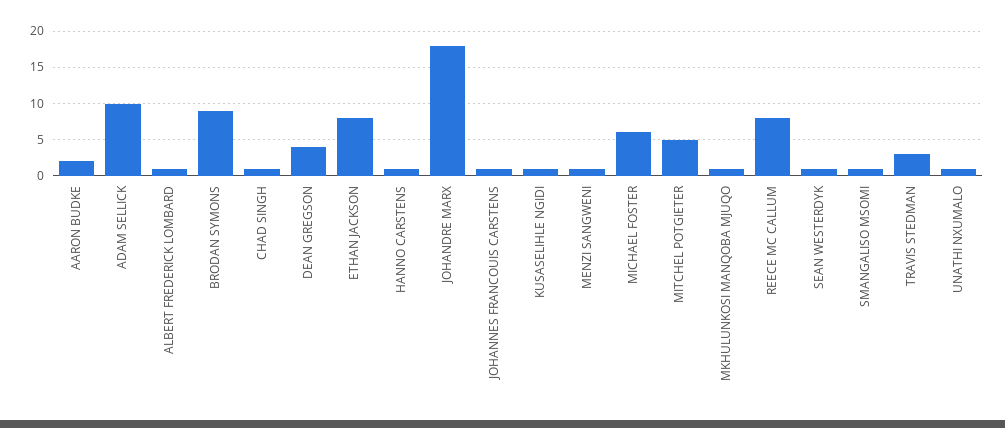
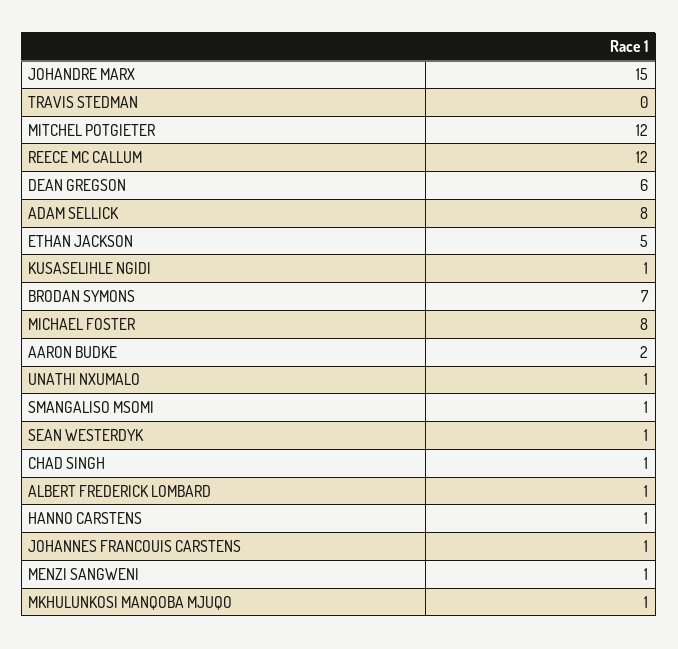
  {
    "AARON BUDKE": 2,
-   "ADAM SELLICK": 10,
+   "ADAM SELLICK": 8,
    "ALBERT FREDERICK LOMBARD": 1,
-   "BRODAN SYMONS": 9,
+   "BRODAN SYMONS": 7,
    "CHAD SINGH": 1,
-   "DEAN GREGSON": 4,
+   "DEAN GREGSON": 6,
-   "ETHAN JACKSON": 8,
+   "ETHAN JACKSON": 5,
    "HANNO CARSTENS": 1,
-   "JOHANDRE MARX": 18,
+   "JOHANDRE MARX": 15,
    "JOHANNES FRANCOUIS CARSTENS": 1,
    "KUSASELIHLE NGIDI": 1,
    "MENZI SANGWENI": 1,
-   "MICHAEL FOSTER": 6,
+   "MICHAEL FOSTER": 8,
-   "MITCHEL POTGIETER": 5,
+   "MITCHEL POTGIETER": 12,
    "MKHULUNKOSI MANQOBA MJUQO": 1,
-   "REECE MC CALLUM": 8,
+   "REECE MC CALLUM": 12,
    "SEAN WESTERDYK": 1,
    "SMANGALISO MSOMI": 1,
-   "TRAVIS STEDMAN": 3,
+   "TRAVIS STEDMAN": 0,
    "UNATHI NXUMALO": 1
  }

